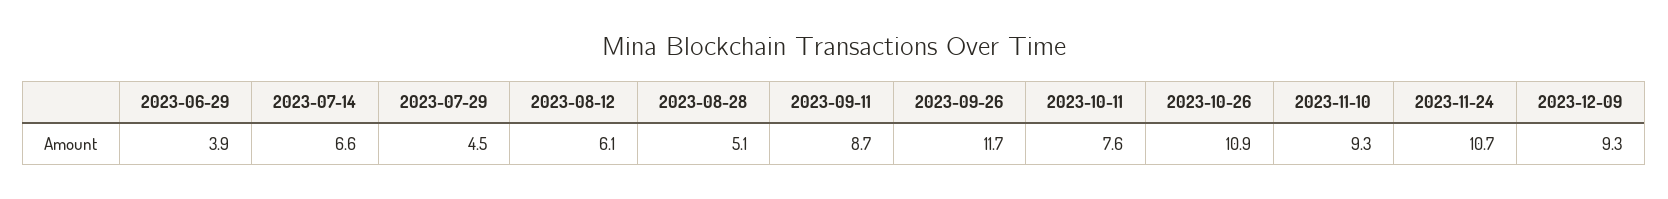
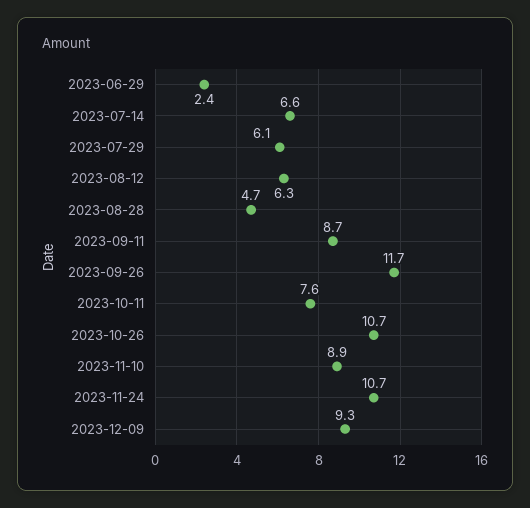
  {
-   "2023-06-29": 3.9,
+   "2023-06-29": 2.4,
    "2023-07-14": 6.6,
-   "2023-07-29": 4.5,
+   "2023-07-29": 6.1,
-   "2023-08-12": 6.1,
+   "2023-08-12": 6.3,
-   "2023-08-28": 5.1,
+   "2023-08-28": 4.7,
    "2023-09-11": 8.7,
    "2023-09-26": 11.7,
    "2023-10-11": 7.6,
-   "2023-10-26": 10.9,
+   "2023-10-26": 10.7,
-   "2023-11-10": 9.3,
+   "2023-11-10": 8.9,
    "2023-11-24": 10.7,
    "2023-12-09": 9.3
  }

